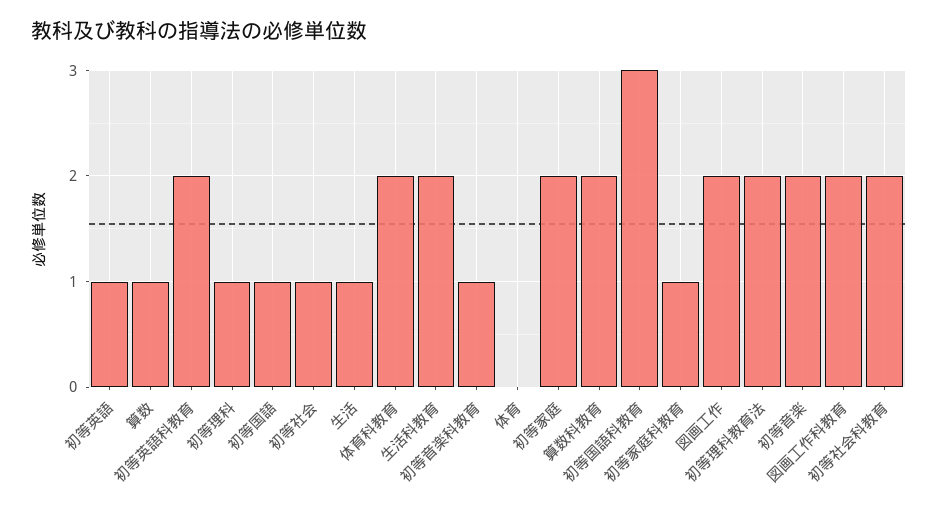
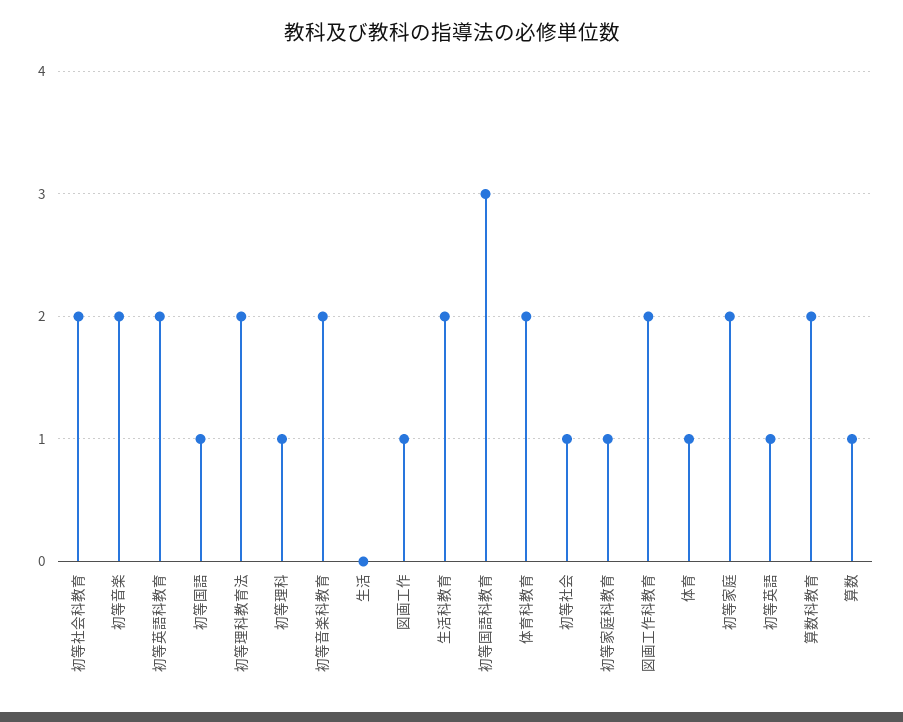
  {
    "初等英語": 1,
    "算数": 1,
    "初等英語科教育": 2,
    "初等理科": 1,
    "初等国語": 1,
    "初等社会": 1,
-   "生活": 1,
+   "生活": 0,
    "体育科教育": 2,
    "生活科教育": 2,
-   "初等音楽科教育": 1,
+   "初等音楽科教育": 2,
-   "体育": 0,
+   "体育": 1,
    "初等家庭": 2,
    "算数科教育": 2,
    "初等国語科教育": 3,
    "初等家庭科教育": 1,
-   "図画工作": 2,
+   "図画工作": 1,
    "初等理科教育法": 2,
    "初等音楽": 2,
    "図画工作科教育": 2,
    "初等社会科教育": 2
  }

